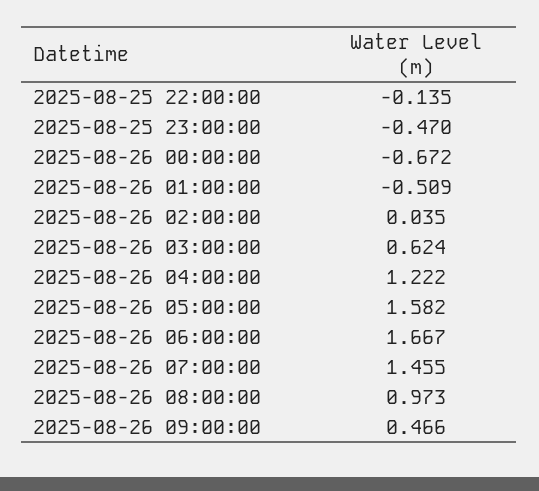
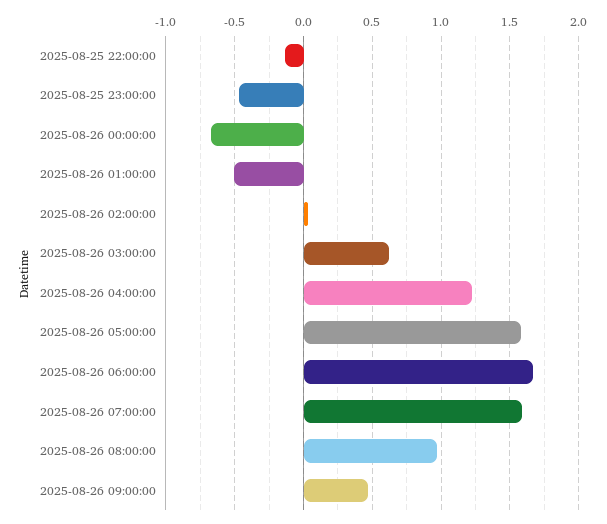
  {
    "2025-08-25 22:00:00": -0.135,
    "2025-08-25 23:00:00": -0.47,
    "2025-08-26 00:00:00": -0.672,
    "2025-08-26 01:00:00": -0.509,
    "2025-08-26 02:00:00": 0.035,
    "2025-08-26 03:00:00": 0.624,
    "2025-08-26 04:00:00": 1.222,
    "2025-08-26 05:00:00": 1.582,
    "2025-08-26 06:00:00": 1.667,
-   "2025-08-26 07:00:00": 1.455,
+   "2025-08-26 07:00:00": 1.6,
    "2025-08-26 08:00:00": 0.973,
    "2025-08-26 09:00:00": 0.466
  }

